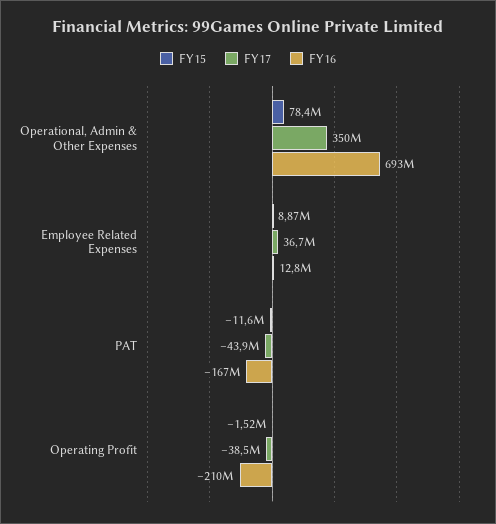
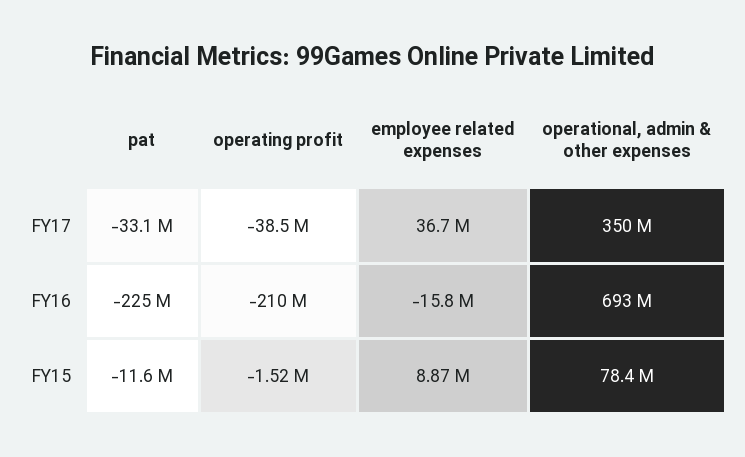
  {
    "FY15": {
      "Operational, Admin & Other Expenses": 78400000,
      "Employee Related Expenses": 8870000,
      "PAT": -11600000,
      "Operating Profit": -1520000
    },
    "FY17": {
      "Operational, Admin & Other Expenses": 350000000,
      "Employee Related Expenses": 36700000,
-     "PAT": -43900000,
+     "PAT": -33100000,
      "Operating Profit": -38500000
    },
    "FY16": {
      "Operational, Admin & Other Expenses": 693000000,
-     "Employee Related Expenses": 12800000,
+     "Employee Related Expenses": -15800000,
-     "PAT": -167000000,
+     "PAT": -225000000,
      "Operating Profit": -210000000
    }
  }

